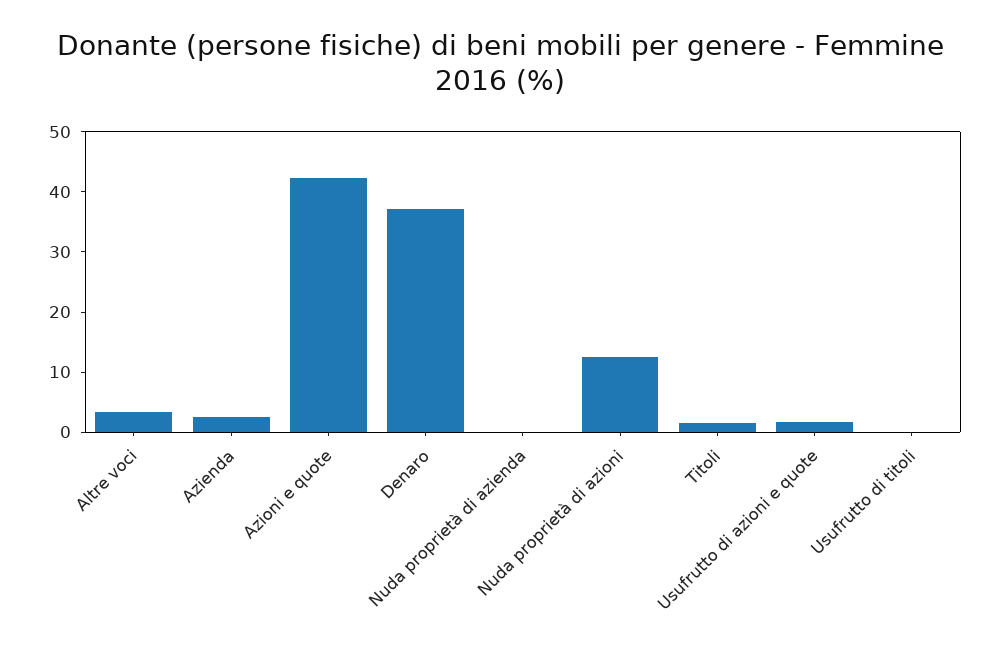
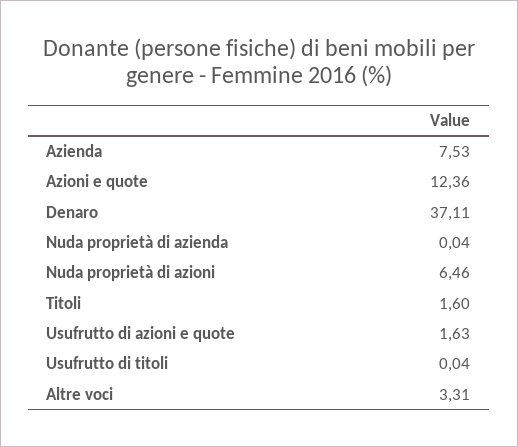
  {
    "Altre voci": 3.31,
-   "Azienda": 2,
+   "Azienda": 7.53,
-   "Azioni e quote": 42,
+   "Azioni e quote": 12.36,
    "Denaro": 37.11,
    "Nuda proprietà di azienda": 0.04,
-   "Nuda proprietà di azioni": 12,
+   "Nuda proprietà di azioni": 6.46,
    "Titoli": 1.6,
    "Usufrutto di azioni e quote": 1.63,
    "Usufrutto di titoli": 0.04
  }

